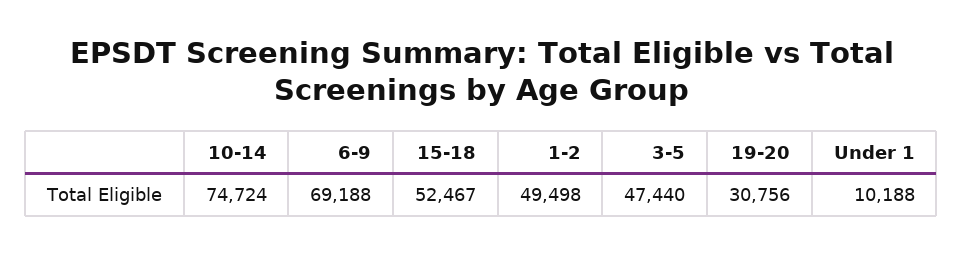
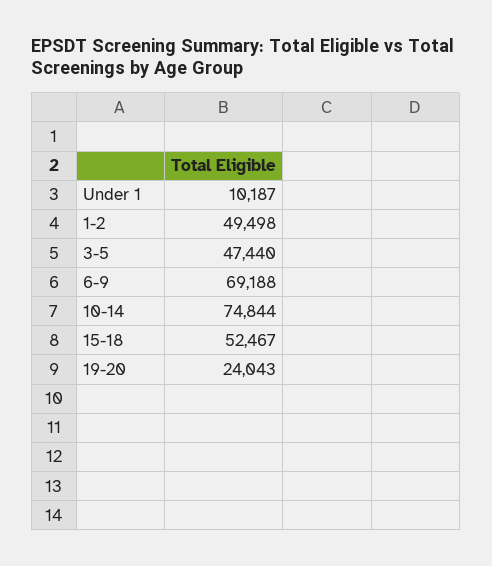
  {
-   "10-14": 74724,
+   "10-14": 74844,
    "6-9": 69188,
    "15-18": 52467,
    "1-2": 49498,
    "3-5": 47440,
-   "19-20": 30756,
+   "19-20": 24043,
-   "Under 1": 10188
+   "Under 1": 10187
  }

